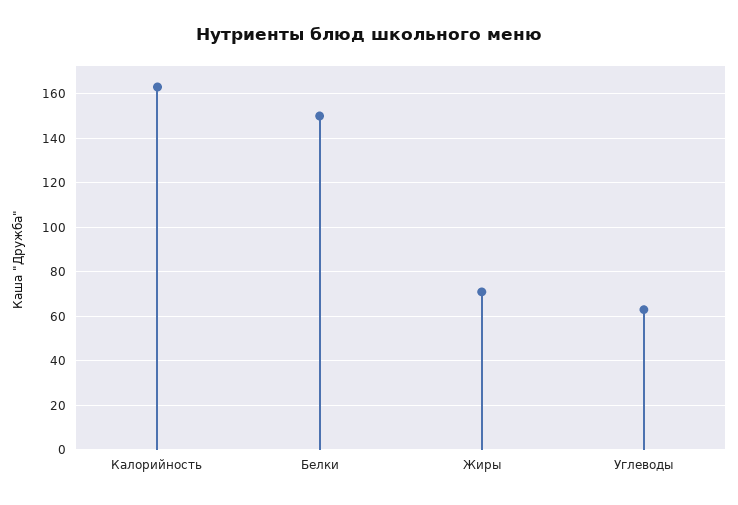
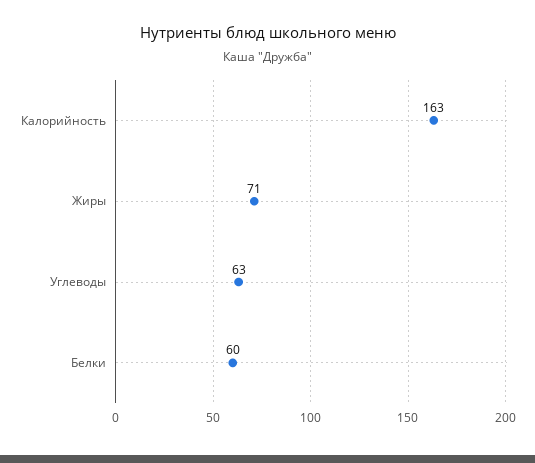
  {
    "Калорийность": 163,
-   "Белки": 150,
+   "Белки": 60,
    "Жиры": 71,
    "Углеводы": 63
  }

